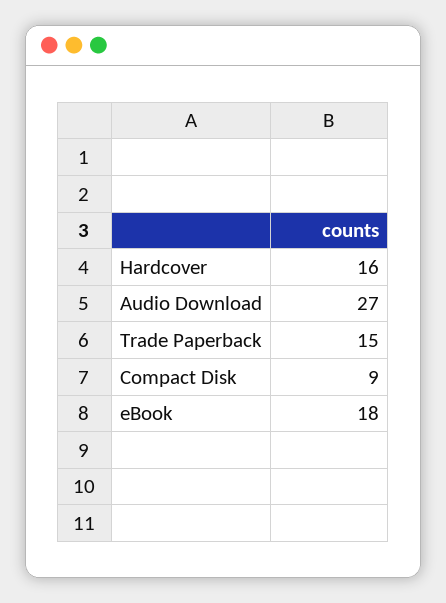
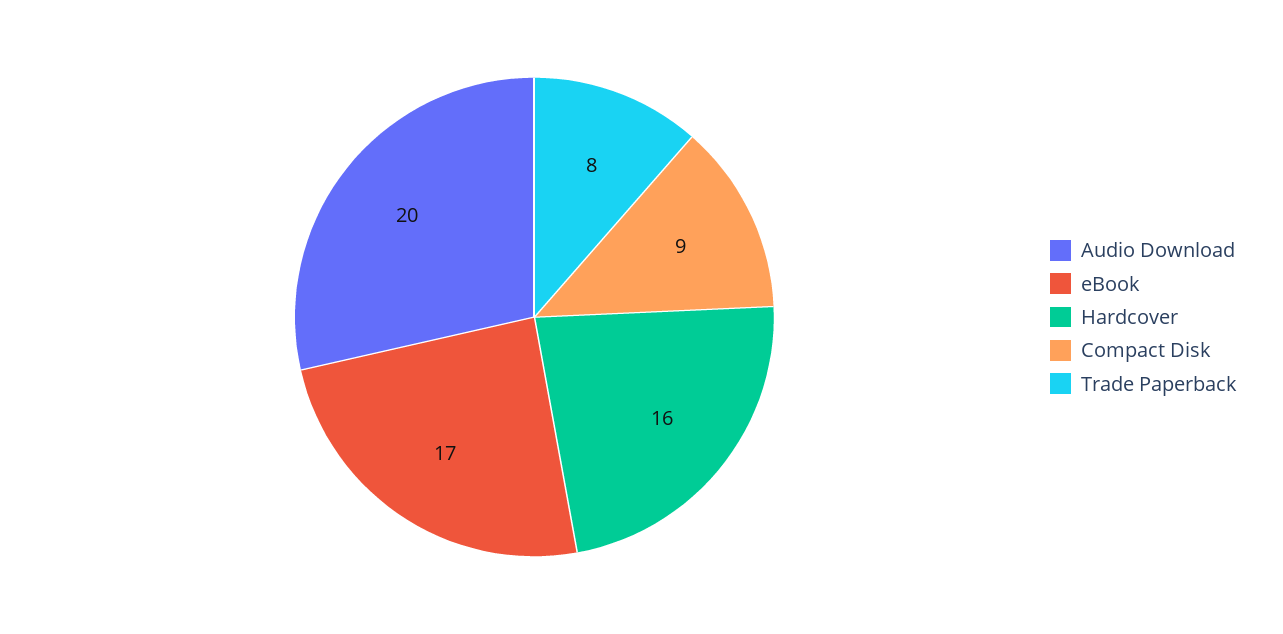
  {
    "Hardcover": 16,
-   "Audio Download": 27,
+   "Audio Download": 20,
-   "Trade Paperback": 15,
+   "Trade Paperback": 8,
    "Compact Disk": 9,
-   "eBook": 18
+   "eBook": 17
  }

